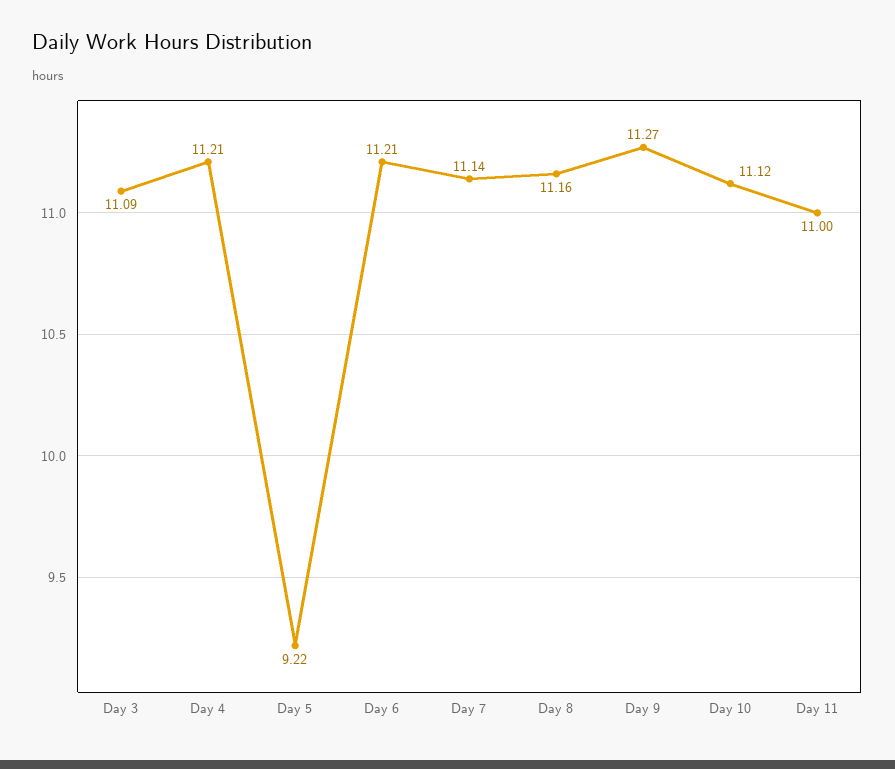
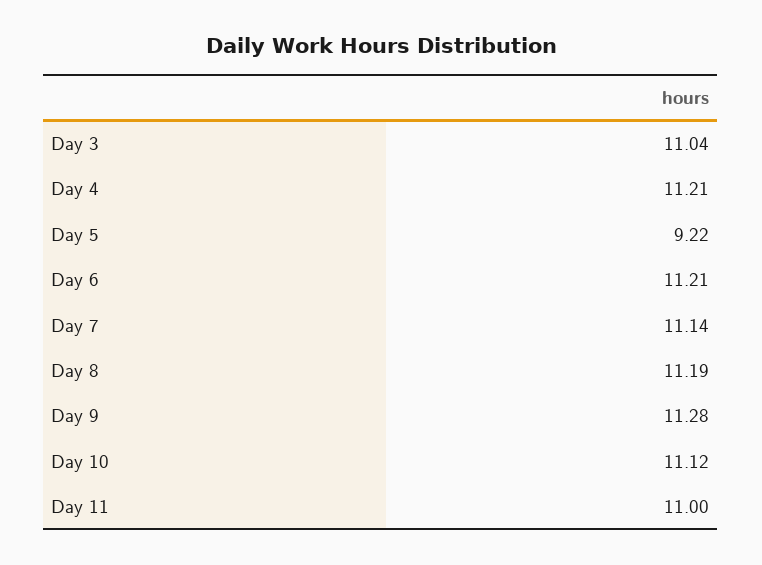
  {
-   "Day 3": 11.09,
+   "Day 3": 11.04,
    "Day 4": 11.21,
    "Day 5": 9.22,
    "Day 6": 11.21,
    "Day 7": 11.14,
-   "Day 8": 11.16,
+   "Day 8": 11.19,
-   "Day 9": 11.27,
+   "Day 9": 11.28,
    "Day 10": 11.12,
    "Day 11": 11
  }

